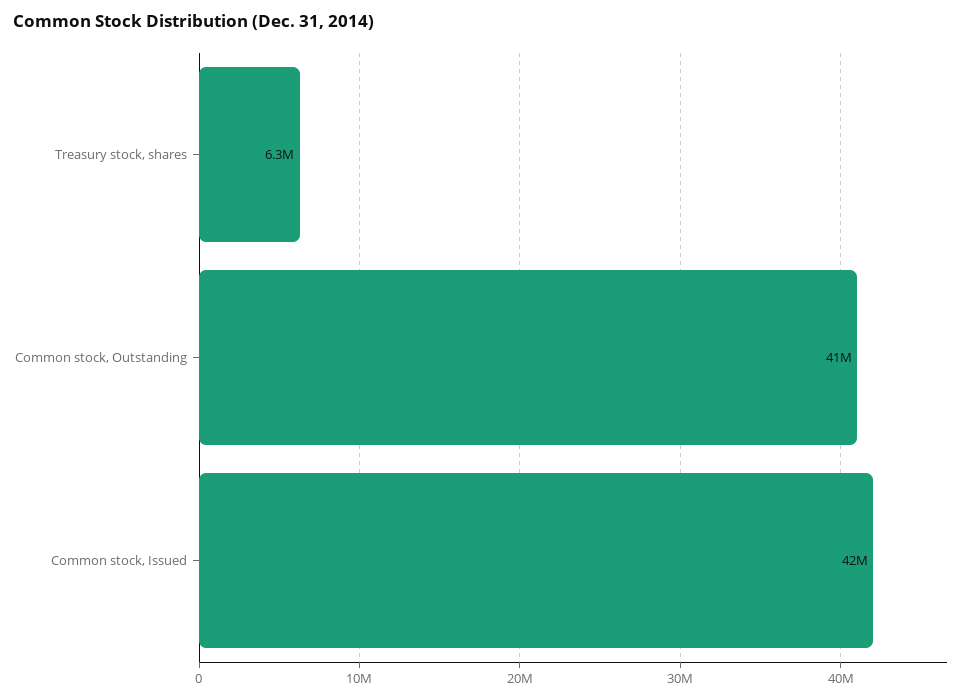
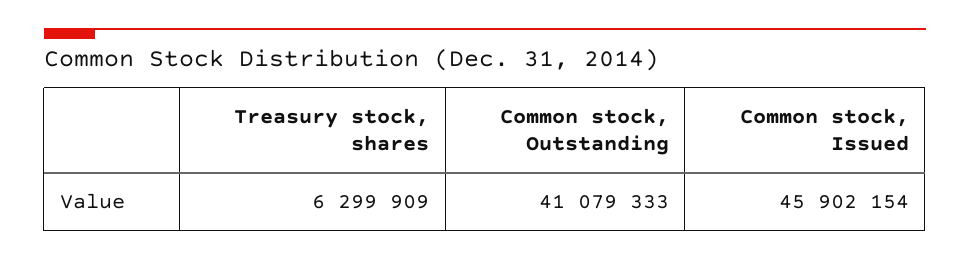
  {
    "Treasury stock, shares": 6299909,
    "Common stock, Outstanding": 41079333,
-   "Common stock, Issued": 42000000
+   "Common stock, Issued": 45902154
  }

